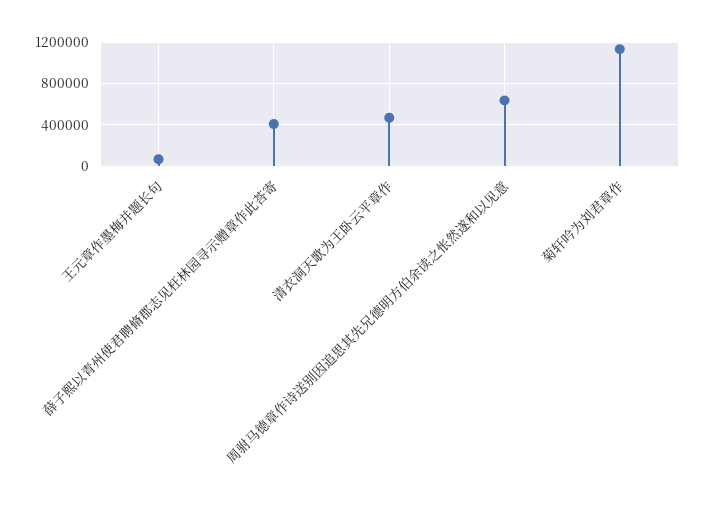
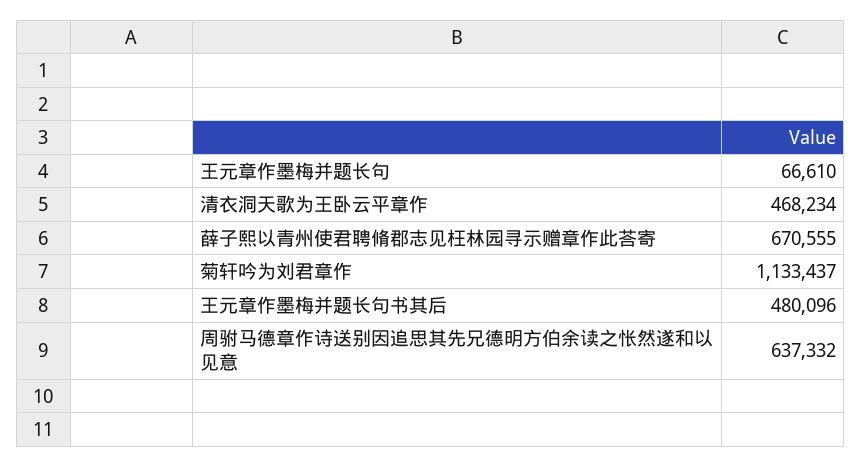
  {
    "王元章作墨梅并题长句": 66610,
-   "薛子熙以青州使君聘脩郡志见枉林园寻示赠章作此荅寄": 400000,
+   "薛子熙以青州使君聘脩郡志见枉林园寻示赠章作此荅寄": 670555,
    "清衣洞天歌为王卧云平章作": 468234,
    "周驸马德章作诗送别因追思其先兄德明方伯余读之怅然遂和以见意": 637332,
-   "菊轩吟为刘君章作": 1133437
+   "菊轩吟为刘君章作": 1133437,
+   "王元章作墨梅并题长句书其后": 480096
  }

